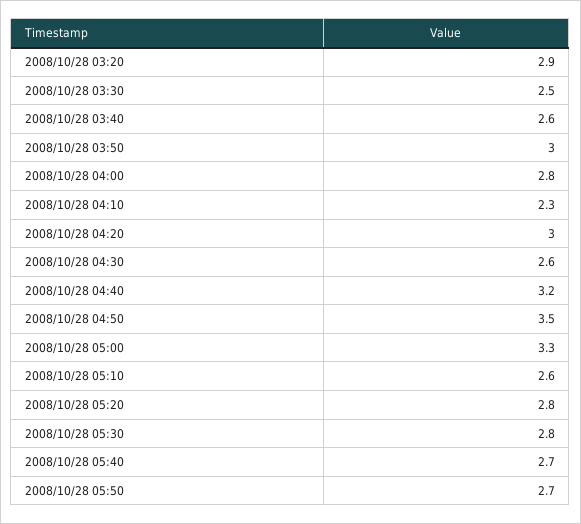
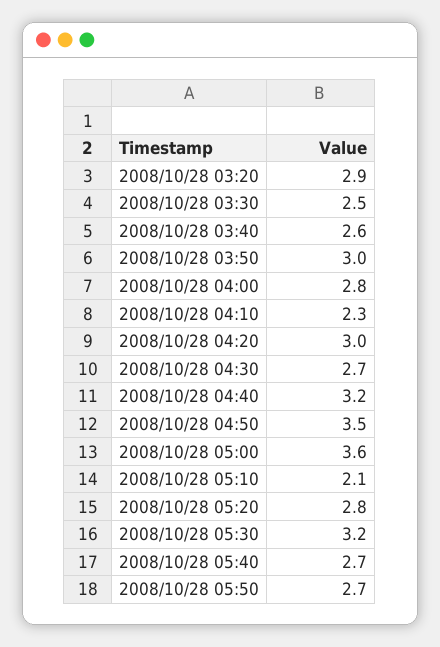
  {
    "2008/10/28 03:20": 2.9,
    "2008/10/28 03:30": 2.5,
    "2008/10/28 03:40": 2.6,
    "2008/10/28 03:50": 3,
    "2008/10/28 04:00": 2.8,
    "2008/10/28 04:10": 2.3,
    "2008/10/28 04:20": 3,
-   "2008/10/28 04:30": 2.6,
+   "2008/10/28 04:30": 2.7,
    "2008/10/28 04:40": 3.2,
    "2008/10/28 04:50": 3.5,
-   "2008/10/28 05:00": 3.3,
+   "2008/10/28 05:00": 3.6,
-   "2008/10/28 05:10": 2.6,
+   "2008/10/28 05:10": 2.1,
    "2008/10/28 05:20": 2.8,
-   "2008/10/28 05:30": 2.8,
+   "2008/10/28 05:30": 3.2,
    "2008/10/28 05:40": 2.7,
    "2008/10/28 05:50": 2.7
  }

